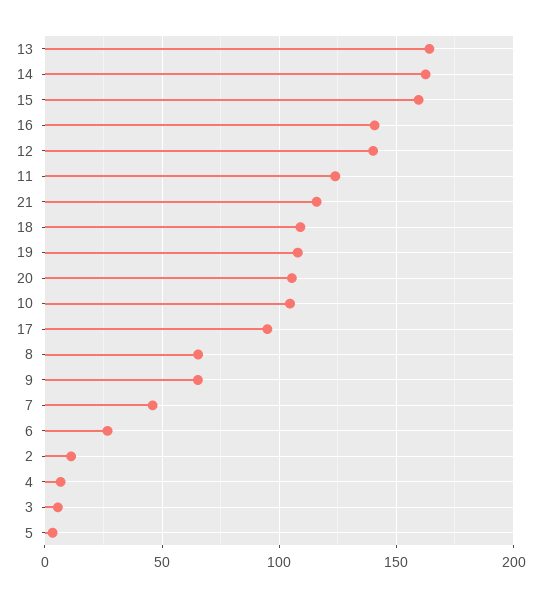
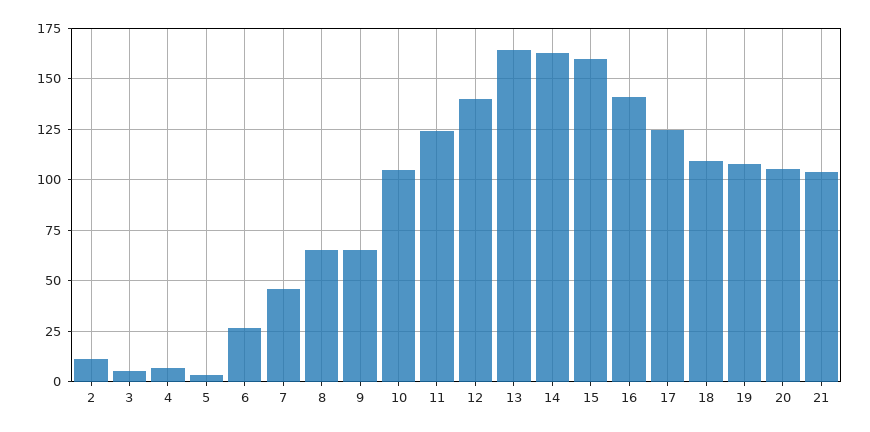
  {
    "13": 165,
    "14": 165,
    "15": 160,
    "16": 140,
    "12": 140,
    "11": 125,
-   "21": 115,
+   "21": 105,
    "18": 110,
    "19": 110,
    "20": 105,
    "10": 105,
-   "17": 95,
+   "17": 125,
    "8": 65,
    "9": 65,
    "7": 45,
    "6": 25,
    "2": 10,
    "4": 5,
    "3": 5,
    "5": 5
  }

